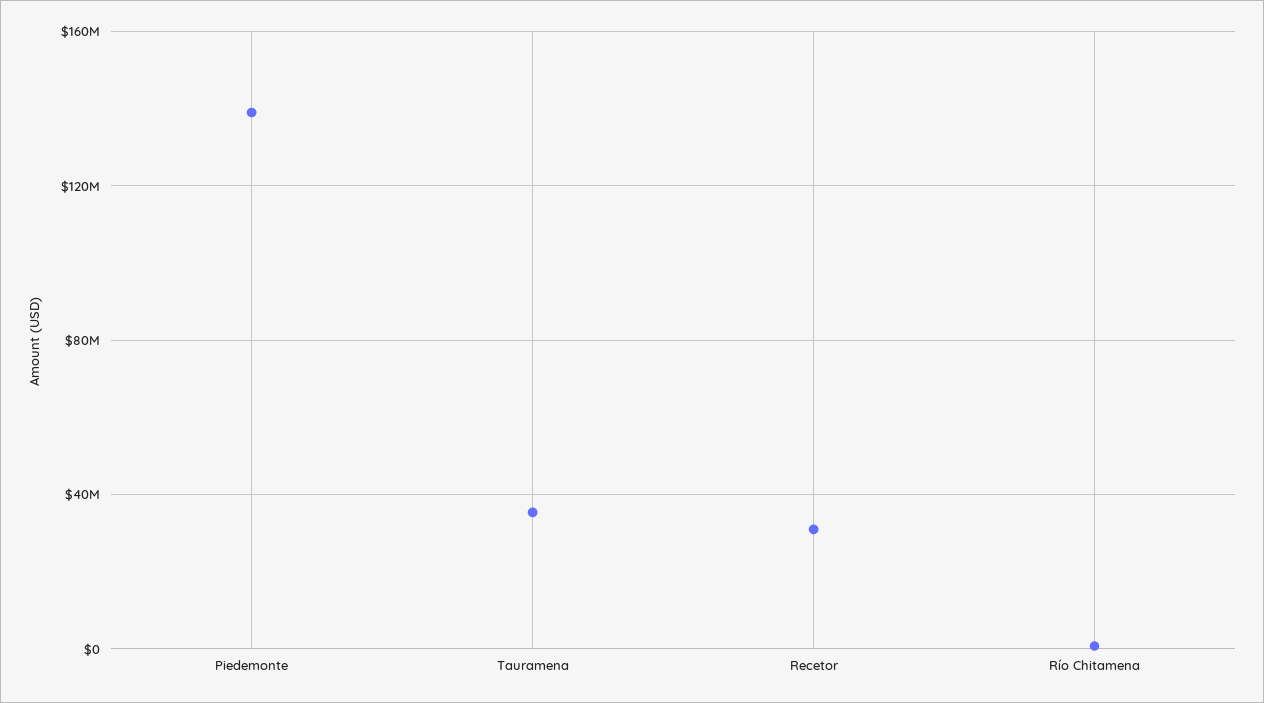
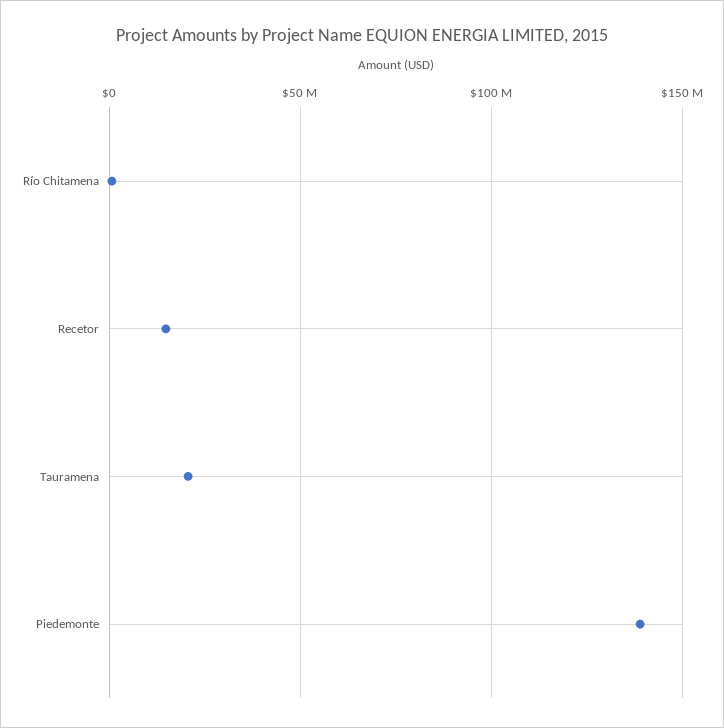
  {
    "Piedemonte": 140000000,
-   "Tauramena": 35000000,
+   "Tauramena": 20000000,
-   "Recetor": 30000000,
+   "Recetor": 15000000,
    "Río Chitamena": 0
  }

